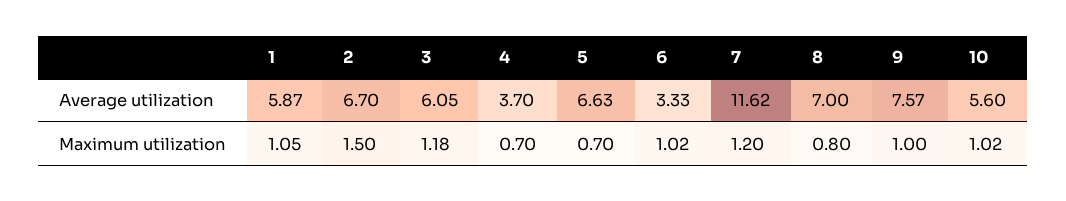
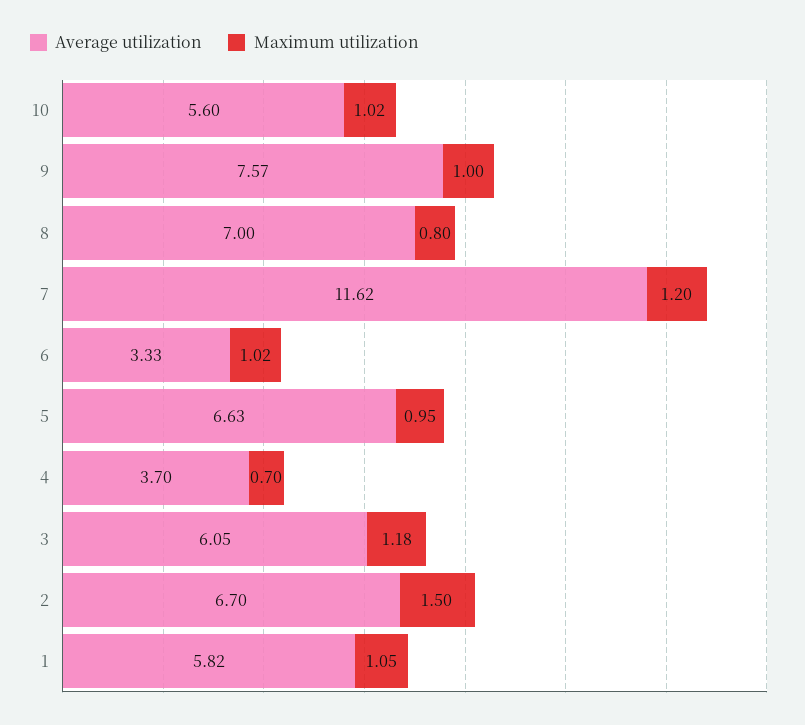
  {
    "Average utilization": {
-     "1": 5.87,
+     "1": 5.82,
      "2": 6.7,
      "3": 6.05,
      "4": 3.7,
      "5": 6.63,
      "6": 3.33,
      "7": 11.62,
      "8": 7,
      "9": 7.57,
      "10": 5.6
    },
    "Maximum utilization": {
      "1": 1.05,
      "2": 1.5,
      "3": 1.18,
      "4": 0.7,
-     "5": 0.7,
+     "5": 0.95,
      "6": 1.02,
      "7": 1.2,
      "8": 0.8,
      "9": 1,
      "10": 1.02
    }
  }

